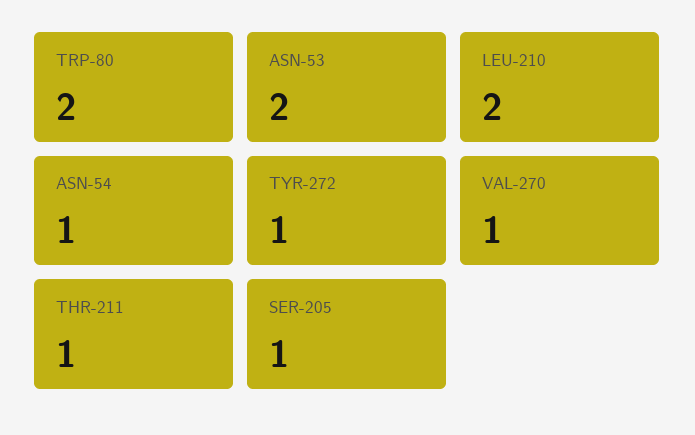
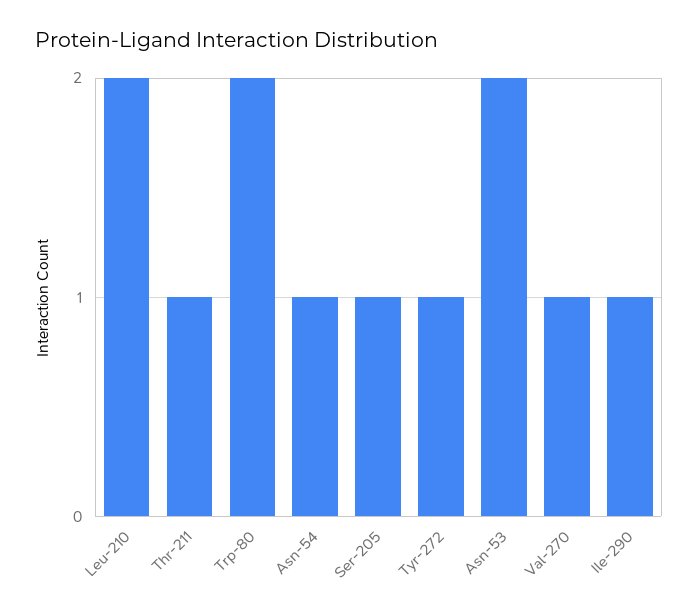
  {
    "TRP-80": 2,
    "ASN-53": 2,
    "LEU-210": 2,
    "ASN-54": 1,
    "TYR-272": 1,
    "VAL-270": 1,
    "THR-211": 1,
-   "SER-205": 1
+   "SER-205": 1,
+   "Ile-290": 1
  }

